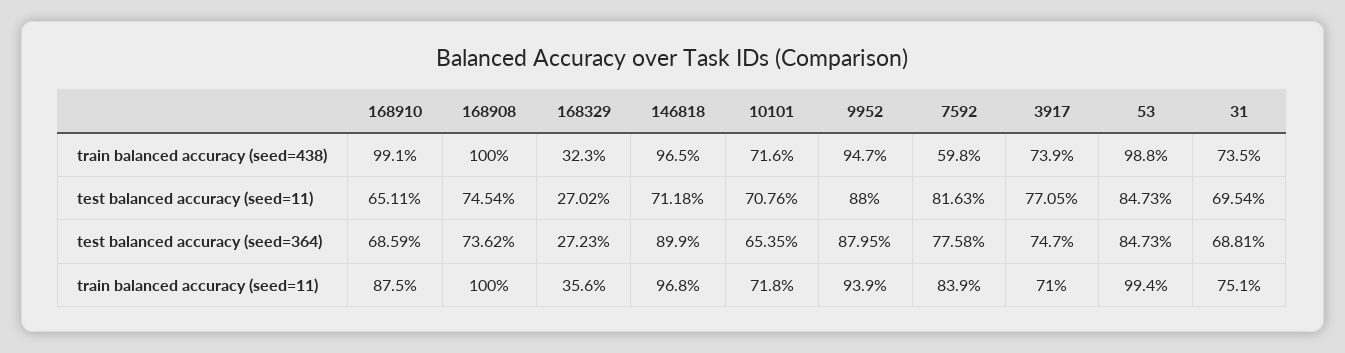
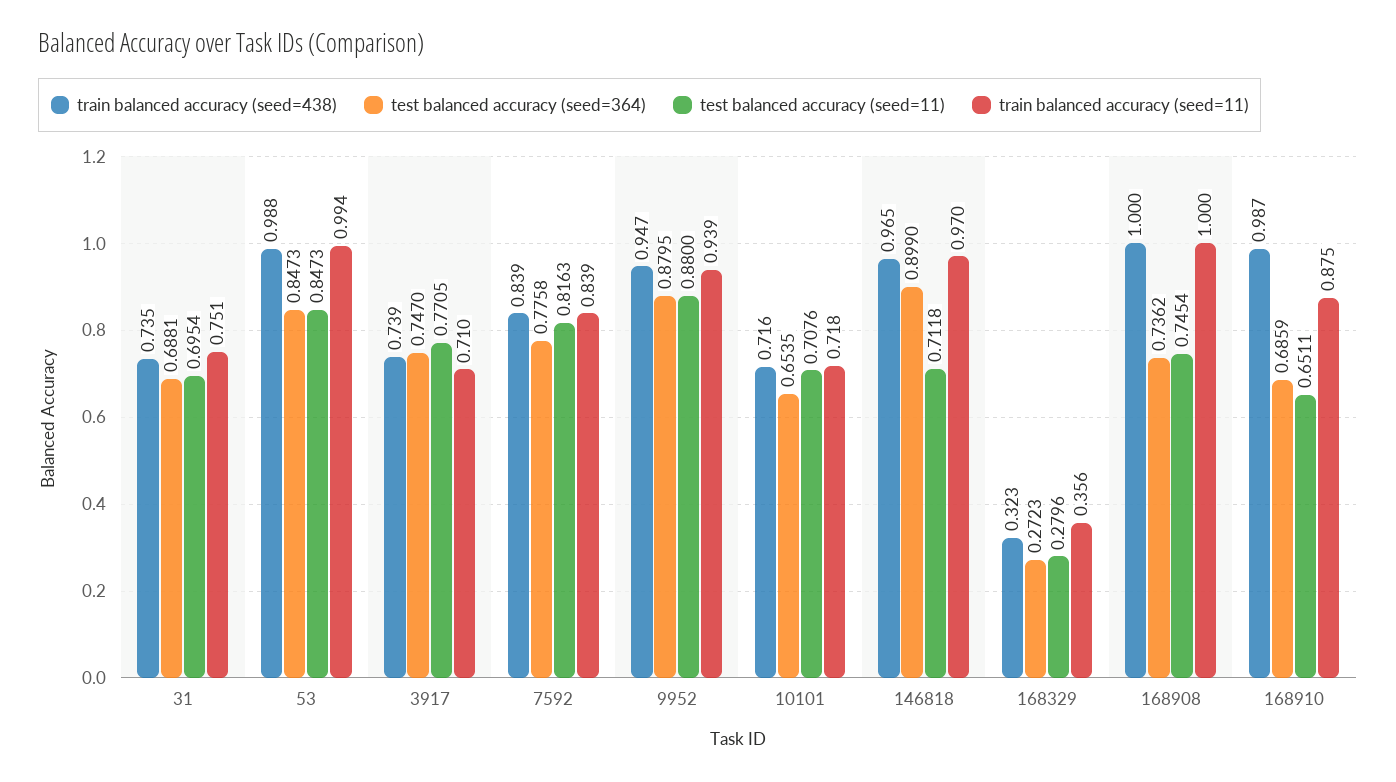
  {
    "train balanced accuracy (seed=438)": {
-     "168910": 0.991,
+     "168910": 0.987,
      "168908": 1,
      "168329": 0.323,
      "146818": 0.965,
      "10101": 0.716,
      "9952": 0.947,
-     "7592": 0.598,
+     "7592": 0.839,
      "3917": 0.739,
      "53": 0.988,
      "31": 0.735
    },
    "test balanced accuracy (seed=11)": {
      "168910": 0.6511,
      "168908": 0.7454,
-     "168329": 0.2702,
+     "168329": 0.2796,
      "146818": 0.7118,
      "10101": 0.7076,
      "9952": 0.88,
      "7592": 0.8163,
      "3917": 0.7705,
      "53": 0.8473,
      "31": 0.6954
    },
    "test balanced accuracy (seed=364)": {
      "168910": 0.6859,
      "168908": 0.7362,
      "168329": 0.2723,
      "146818": 0.899,
      "10101": 0.6535,
      "9952": 0.8795,
      "7592": 0.7758,
      "3917": 0.747,
      "53": 0.8473,
      "31": 0.6881
    },
    "train balanced accuracy (seed=11)": {
      "168910": 0.875,
      "168908": 1,
      "168329": 0.356,
-     "146818": 0.968,
+     "146818": 0.97,
      "10101": 0.718,
      "9952": 0.939,
      "7592": 0.839,
      "3917": 0.71,
      "53": 0.994,
      "31": 0.751
    }
  }

